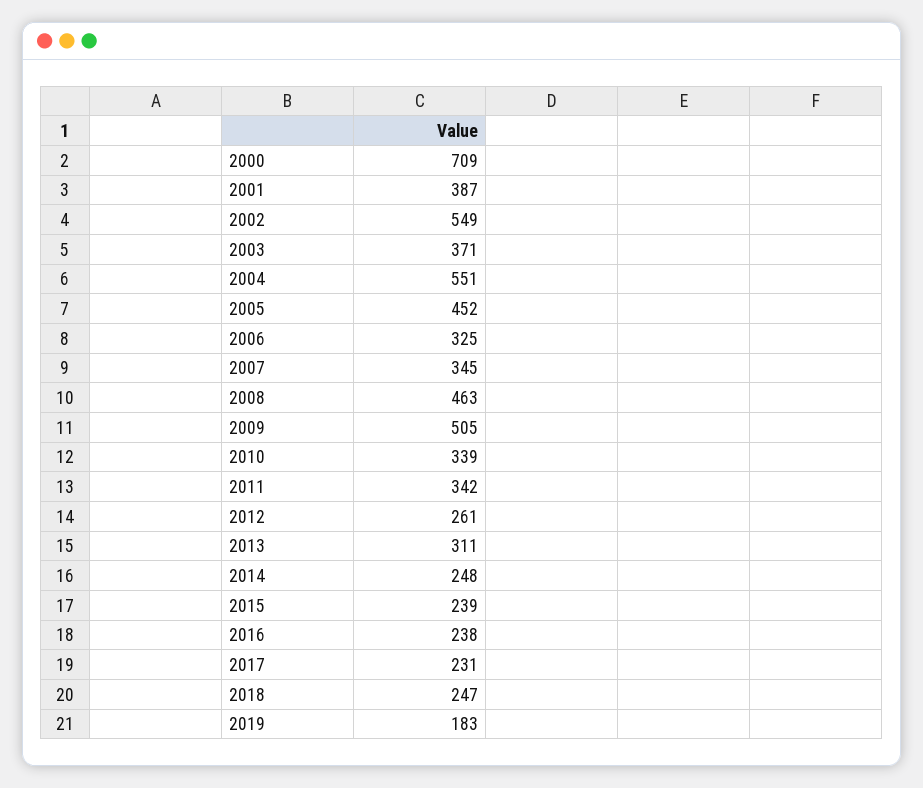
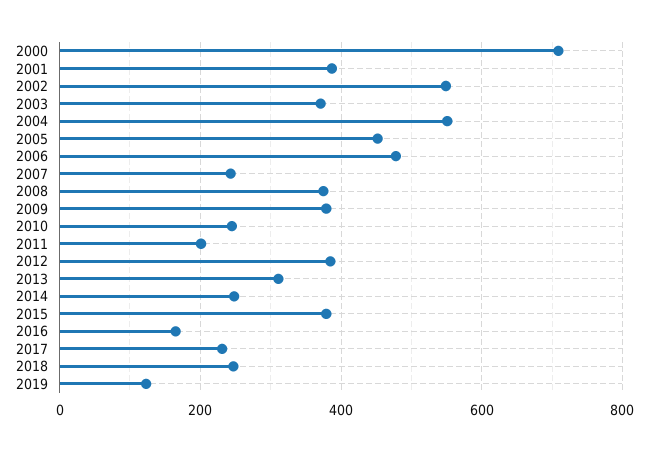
  {
    "2000": 709,
    "2001": 387,
    "2002": 549,
    "2003": 371,
    "2004": 551,
    "2005": 452,
-   "2006": 325,
+   "2006": 480,
-   "2007": 345,
+   "2007": 240,
-   "2008": 463,
+   "2008": 380,
-   "2009": 505,
+   "2009": 380,
-   "2010": 339,
+   "2010": 240,
-   "2011": 342,
+   "2011": 200,
-   "2012": 261,
+   "2012": 380,
    "2013": 311,
    "2014": 248,
-   "2015": 239,
+   "2015": 380,
-   "2016": 238,
+   "2016": 160,
    "2017": 231,
    "2018": 247,
-   "2019": 183
+   "2019": 120
  }

